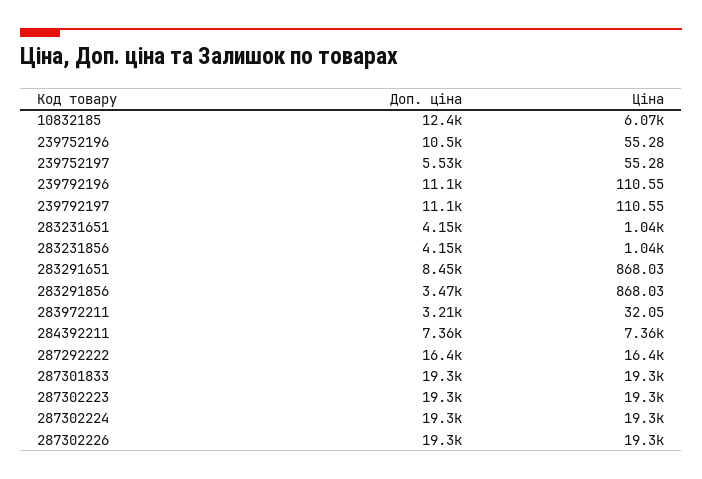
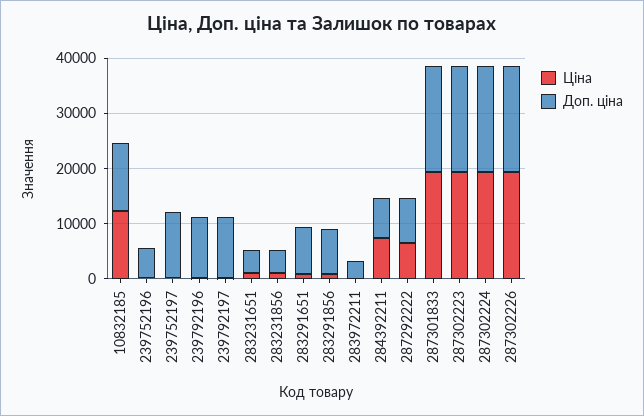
  {
    "Доп. ціна": {
      "10832185": 12400,
-     "239752196": 10500,
+     "239752196": 6000,
-     "239752197": 5530,
+     "239752197": 12000,
      "239792196": 11100,
      "239792197": 11100,
      "283231651": 4150,
      "283231856": 4150,
      "283291651": 8450,
-     "283291856": 3470,
+     "283291856": 8000,
      "283972211": 3210,
      "284392211": 7360,
-     "287292222": 16400,
+     "287292222": 8000,
      "287301833": 19300,
      "287302223": 19300,
      "287302224": 19300,
      "287302226": 19300
    },
    "Ціна": {
-     "10832185": 6070,
+     "10832185": 12000,
      "239752196": 55.28,
      "239752197": 55.28,
      "239792196": 110.55,
      "239792197": 110.55,
      "283231651": 1040,
      "283231856": 1040,
      "283291651": 868.03,
      "283291856": 868.03,
      "283972211": 32.05,
      "284392211": 7360,
-     "287292222": 16400,
+     "287292222": 6000,
      "287301833": 19300,
      "287302223": 19300,
      "287302224": 19300,
      "287302226": 19300
    }
  }

